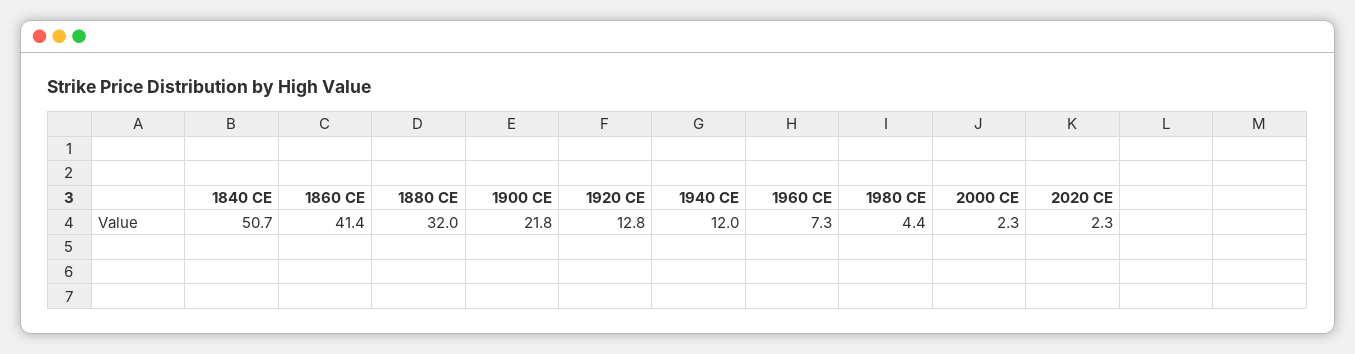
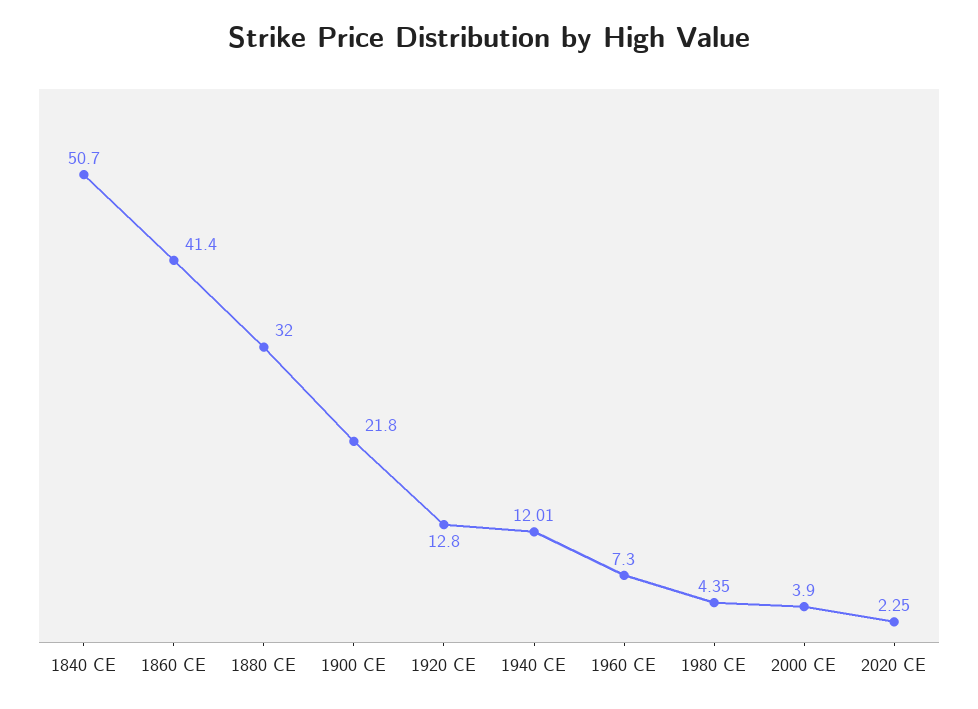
  {
    "1840 CE": 50.7,
    "1860 CE": 41.4,
    "1880 CE": 32,
    "1900 CE": 21.8,
    "1920 CE": 12.8,
    "1940 CE": 12.01,
    "1960 CE": 7.3,
    "1980 CE": 4.35,
-   "2000 CE": 2.3,
+   "2000 CE": 3.9,
    "2020 CE": 2.25
  }

